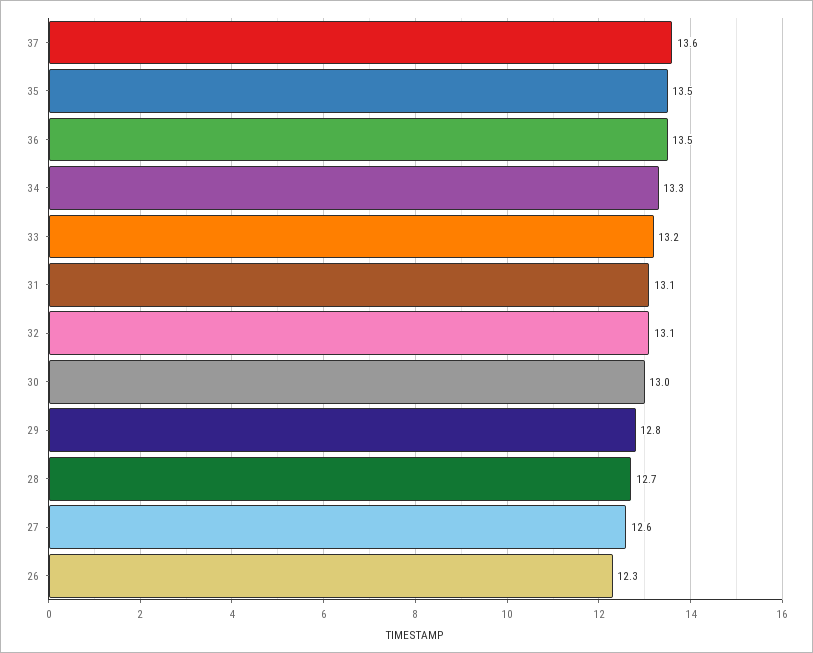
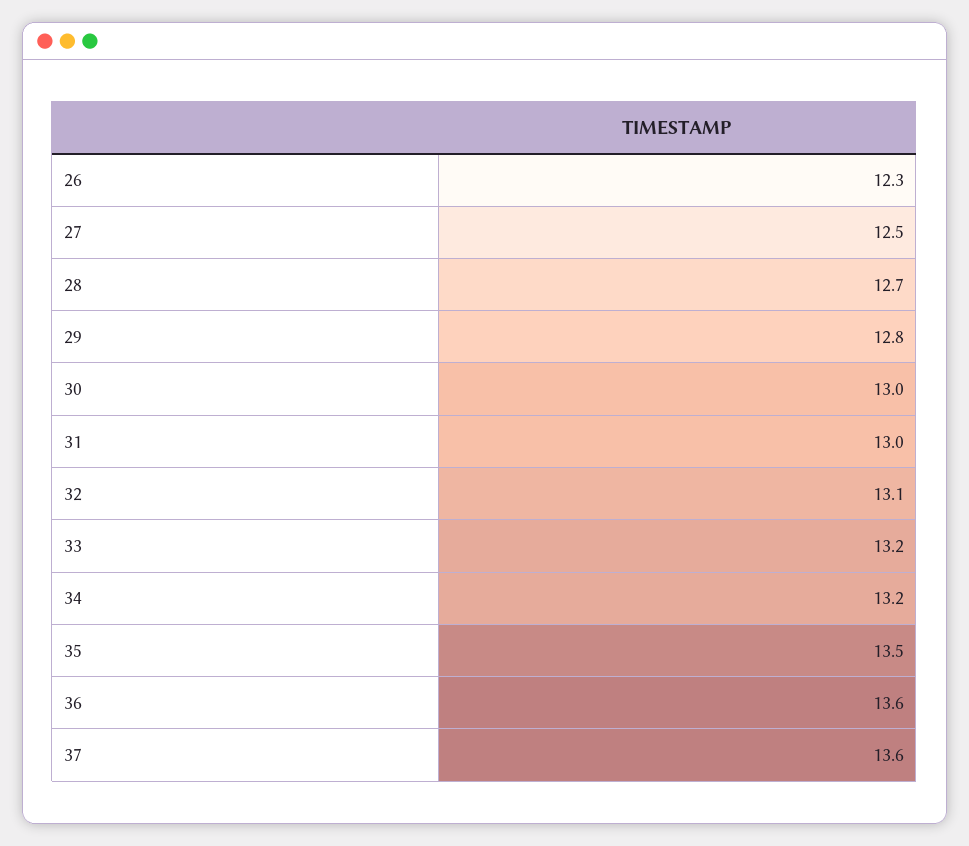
  {
    "37": 13.6,
    "35": 13.5,
-   "36": 13.5,
+   "36": 13.6,
-   "34": 13.3,
+   "34": 13.2,
    "33": 13.2,
-   "31": 13.1,
+   "31": 13,
    "32": 13.1,
    "30": 13,
    "29": 12.8,
    "28": 12.7,
-   "27": 12.6,
+   "27": 12.5,
    "26": 12.3
  }

